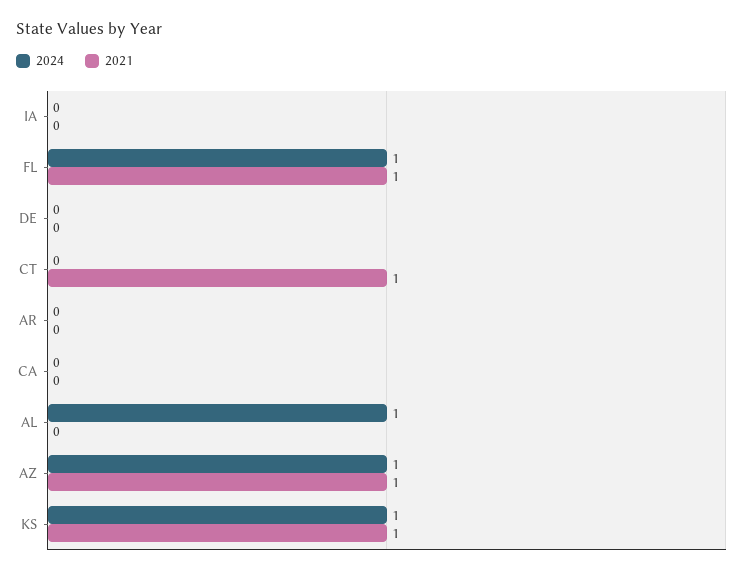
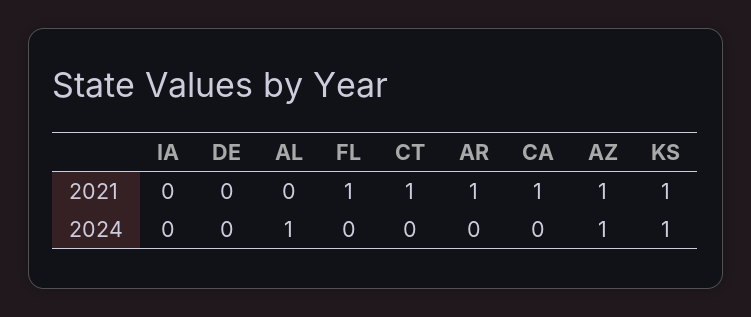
  {
    "2024": {
      "IA": 0,
-     "FL": 1,
+     "FL": 0,
      "DE": 0,
      "CT": 0,
      "AR": 0,
      "CA": 0,
      "AL": 1,
      "AZ": 1,
      "KS": 1
    },
    "2021": {
      "IA": 0,
      "FL": 1,
      "DE": 0,
      "CT": 1,
-     "AR": 0,
+     "AR": 1,
-     "CA": 0,
+     "CA": 1,
      "AL": 0,
      "AZ": 1,
      "KS": 1
    }
  }

